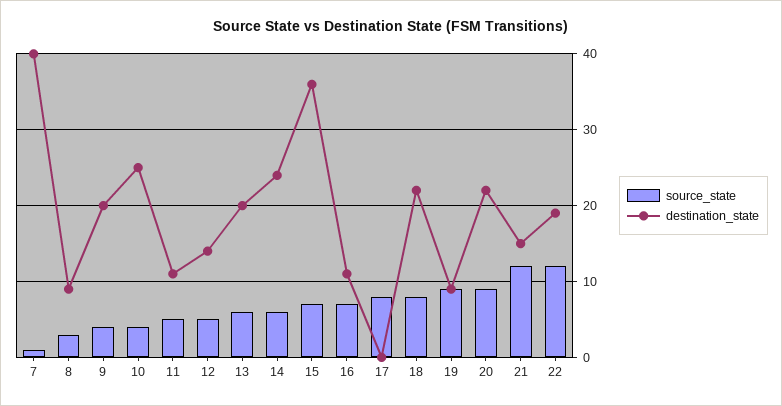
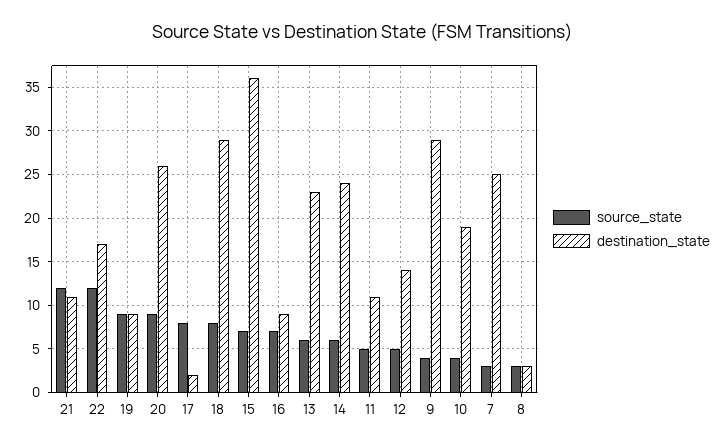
  {
    "source_state": {
-     "7": 1,
+     "7": 3,
      "8": 3,
      "9": 4,
      "10": 4,
      "11": 5,
      "12": 5,
      "13": 6,
      "14": 6,
      "15": 7,
      "16": 7,
      "17": 8,
      "18": 8,
      "19": 9,
      "20": 9,
      "21": 12,
      "22": 12
    },
    "destination_state": {
-     "7": 40,
+     "7": 25,
-     "8": 9,
+     "8": 3,
-     "9": 20,
+     "9": 29,
-     "10": 25,
+     "10": 19,
      "11": 11,
      "12": 14,
-     "13": 20,
+     "13": 23,
      "14": 24,
      "15": 36,
-     "16": 11,
+     "16": 9,
-     "17": 0,
+     "17": 2,
-     "18": 22,
+     "18": 29,
      "19": 9,
-     "20": 22,
+     "20": 26,
-     "21": 15,
+     "21": 11,
-     "22": 19
+     "22": 17
    }
  }

